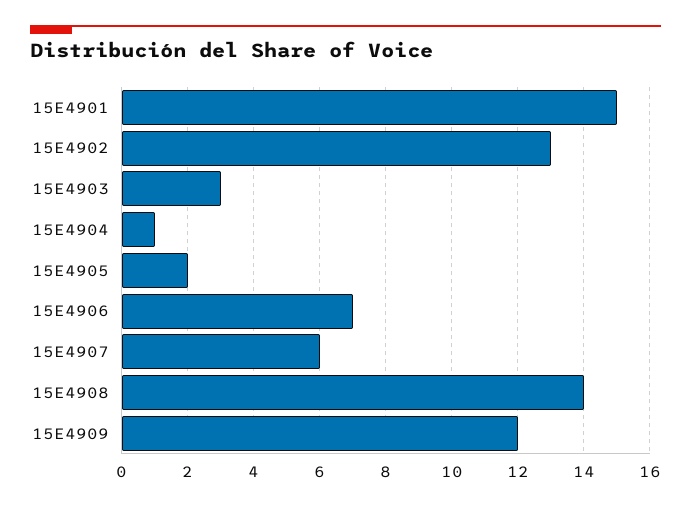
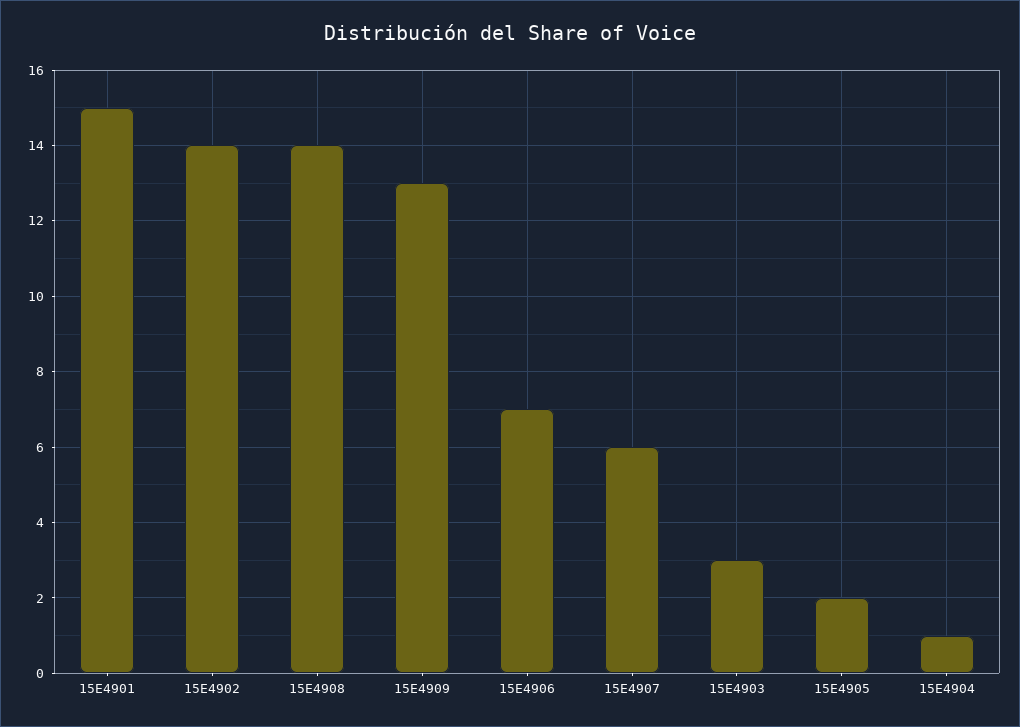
  {
    "15E4901": 15,
-   "15E4902": 13,
+   "15E4902": 14,
    "15E4903": 3,
    "15E4904": 1,
    "15E4905": 2,
    "15E4906": 7,
    "15E4907": 6,
    "15E4908": 14,
-   "15E4909": 12
+   "15E4909": 13
  }

